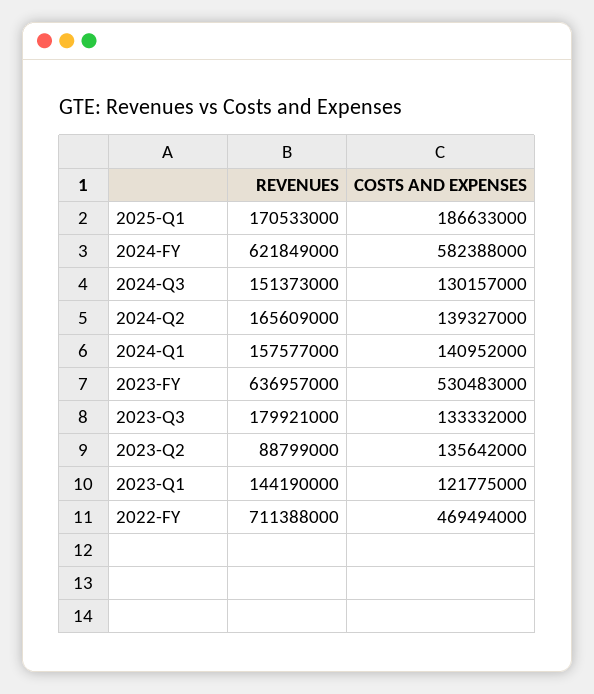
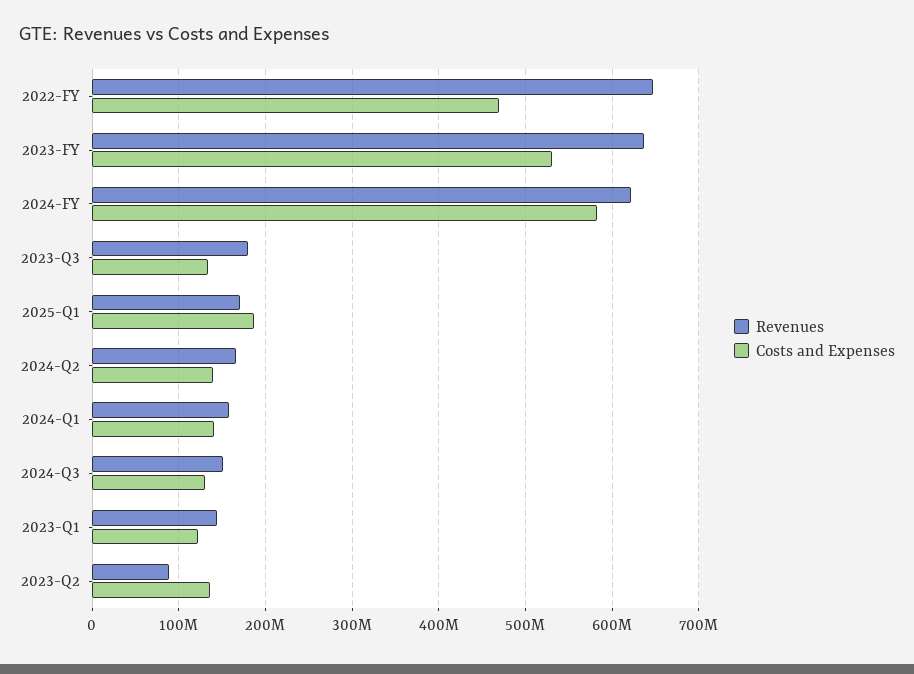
  {
    "REVENUES": {
      "2025-Q1": 170533000,
      "2024-FY": 621849000,
      "2024-Q3": 151373000,
      "2024-Q2": 165609000,
      "2024-Q1": 157577000,
      "2023-FY": 636957000,
      "2023-Q3": 179921000,
      "2023-Q2": 88799000,
      "2023-Q1": 144190000,
-     "2022-FY": 711388000
+     "2022-FY": 650000000
    },
    "COSTS AND EXPENSES": {
      "2025-Q1": 186633000,
      "2024-FY": 582388000,
      "2024-Q3": 130157000,
      "2024-Q2": 139327000,
      "2024-Q1": 140952000,
      "2023-FY": 530483000,
      "2023-Q3": 133332000,
      "2023-Q2": 135642000,
      "2023-Q1": 121775000,
      "2022-FY": 469494000
    }
  }

